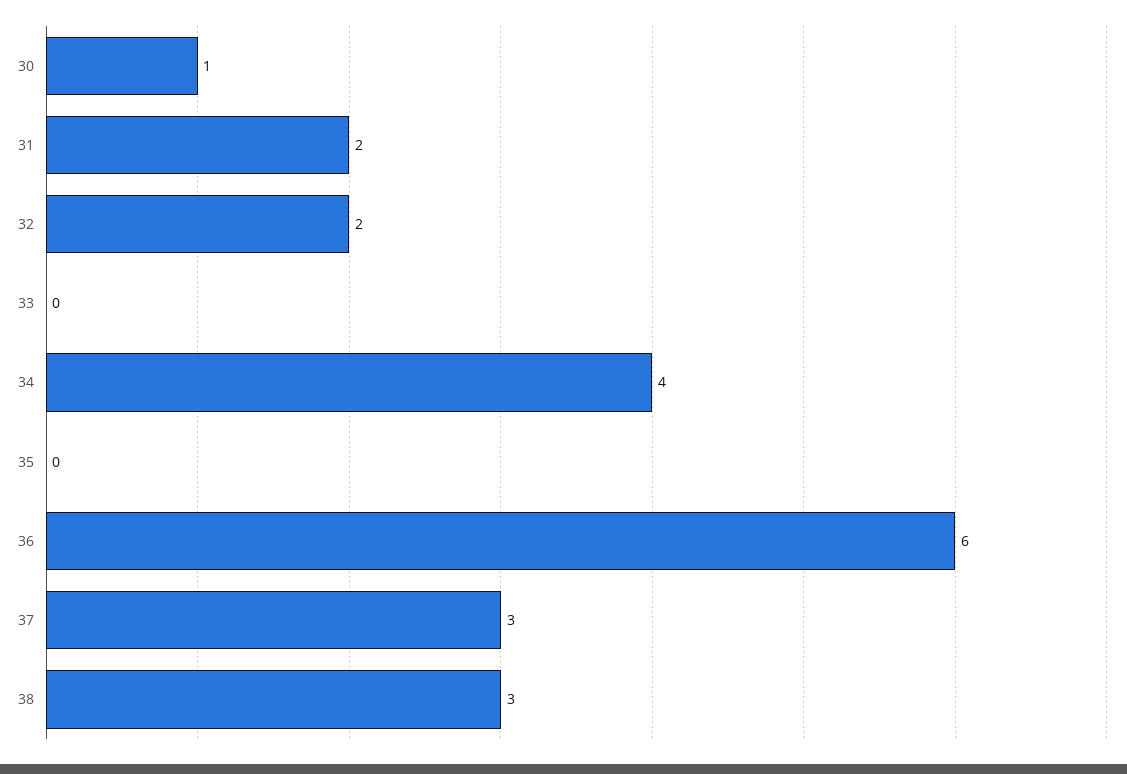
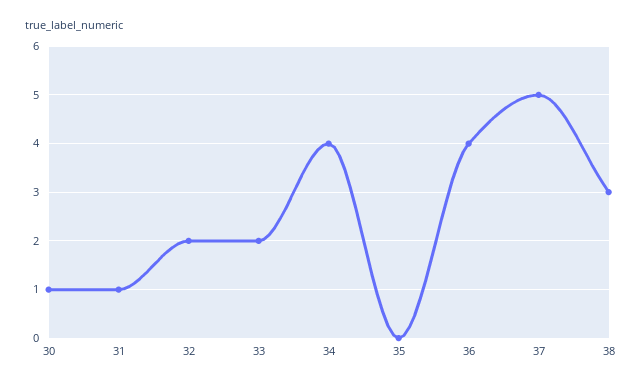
  {
    "30": 1,
-   "31": 2,
+   "31": 1,
    "32": 2,
-   "33": 0,
+   "33": 2,
    "34": 4,
    "35": 0,
-   "36": 6,
+   "36": 4,
-   "37": 3,
+   "37": 5,
    "38": 3
  }

